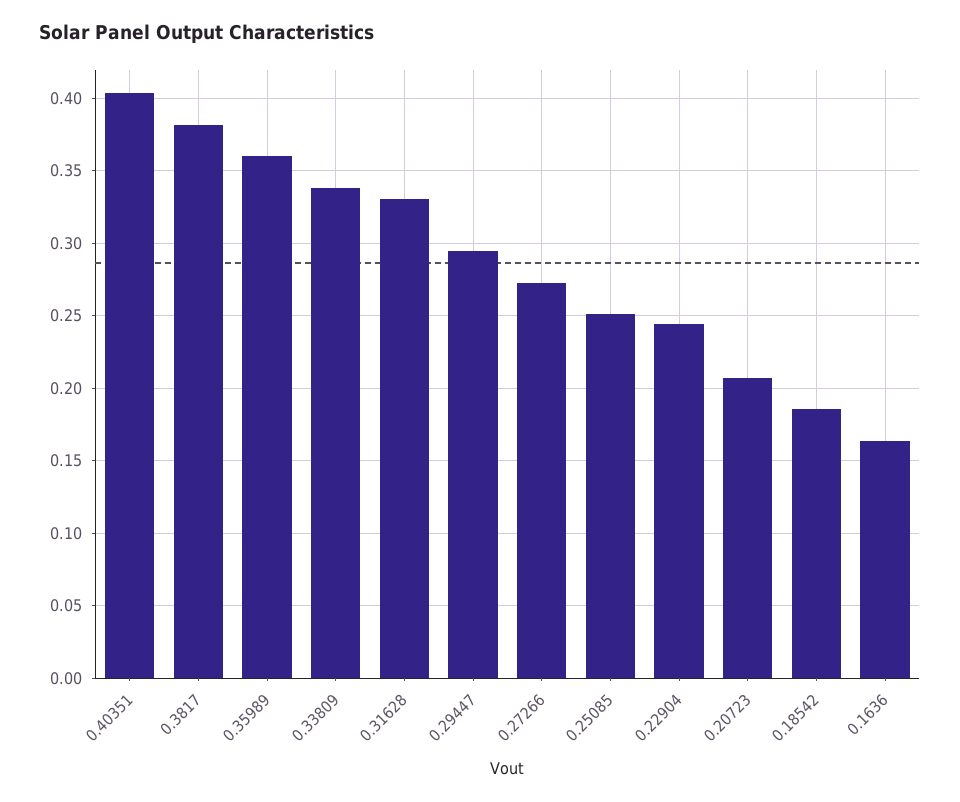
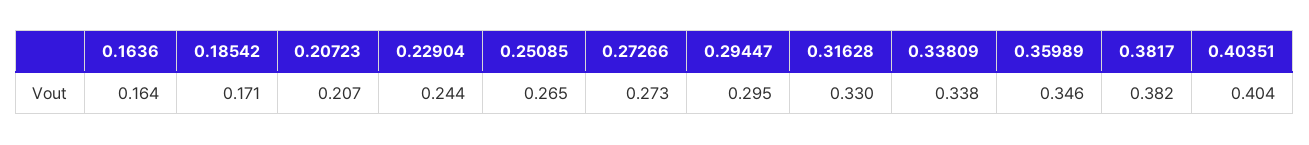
  {
    "0.40351": 0.404,
    "0.3817": 0.382,
-   "0.35989": 0.36,
+   "0.35989": 0.346,
    "0.33809": 0.338,
    "0.31628": 0.33,
    "0.29447": 0.295,
    "0.27266": 0.273,
-   "0.25085": 0.25,
+   "0.25085": 0.265,
    "0.22904": 0.244,
    "0.20723": 0.207,
-   "0.18542": 0.185,
+   "0.18542": 0.171,
    "0.1636": 0.164
  }

